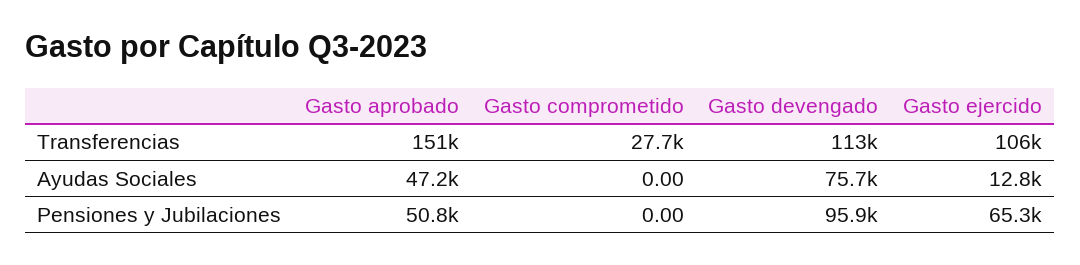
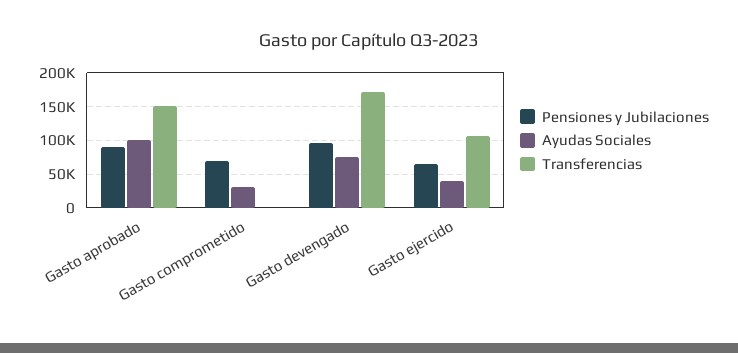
  {
    "Transferencias": {
      "Gasto aprobado": 151000,
-     "Gasto comprometido": 27700,
+     "Gasto comprometido": 0,
-     "Gasto devengado": 113000,
+     "Gasto devengado": 170000,
      "Gasto ejercido": 106000
    },
    "Ayudas Sociales": {
-     "Gasto aprobado": 47200,
+     "Gasto aprobado": 100000,
-     "Gasto comprometido": 0,
+     "Gasto comprometido": 30000,
      "Gasto devengado": 75700,
-     "Gasto ejercido": 12800
+     "Gasto ejercido": 40000
    },
    "Pensiones y Jubilaciones": {
-     "Gasto aprobado": 50800,
+     "Gasto aprobado": 90000,
-     "Gasto comprometido": 0,
+     "Gasto comprometido": 70000,
      "Gasto devengado": 95900,
      "Gasto ejercido": 65300
    }
  }

